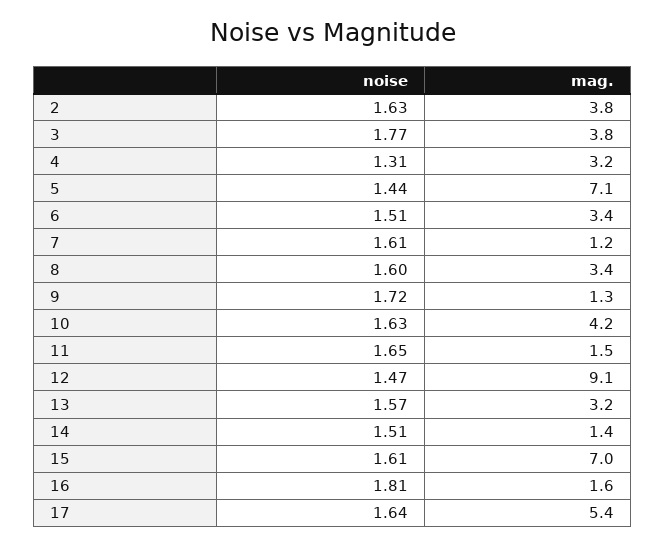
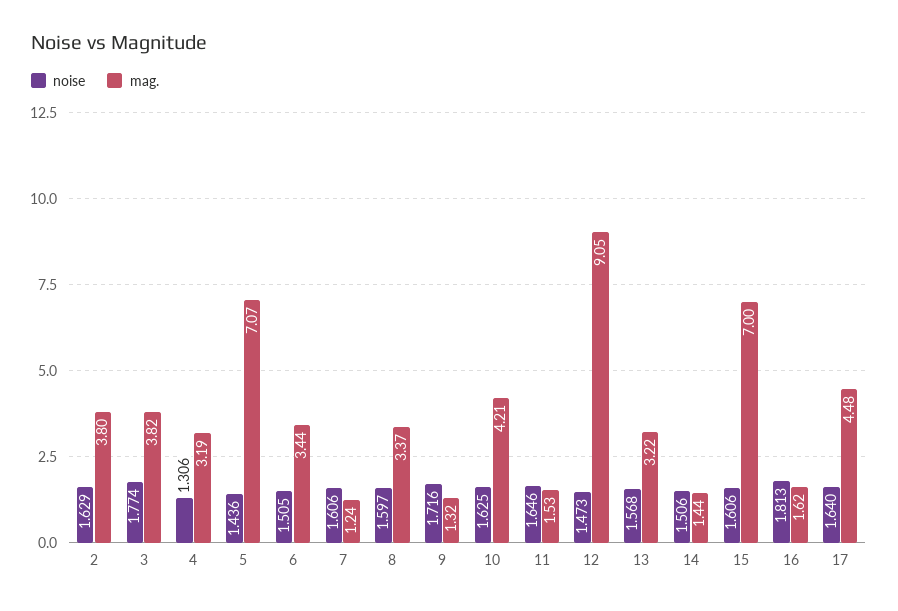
  {
    "noise": {
      "2": 1.629,
      "3": 1.774,
      "4": 1.306,
      "5": 1.436,
      "6": 1.505,
      "7": 1.606,
      "8": 1.597,
      "9": 1.716,
      "10": 1.625,
      "11": 1.646,
      "12": 1.473,
      "13": 1.568,
      "14": 1.506,
      "15": 1.606,
      "16": 1.813,
      "17": 1.64
    },
    "mag.": {
      "2": 3.8,
      "3": 3.82,
      "4": 3.19,
      "5": 7.07,
      "6": 3.44,
      "7": 1.24,
      "8": 3.37,
      "9": 1.32,
      "10": 4.21,
      "11": 1.53,
      "12": 9.05,
      "13": 3.22,
      "14": 1.44,
      "15": 7,
      "16": 1.62,
-     "17": 5.4
+     "17": 4.48
    }
  }

